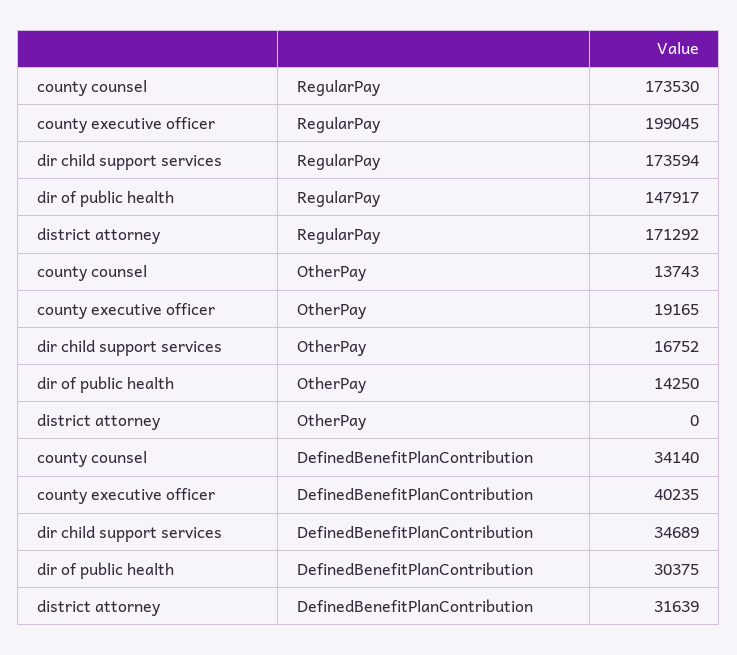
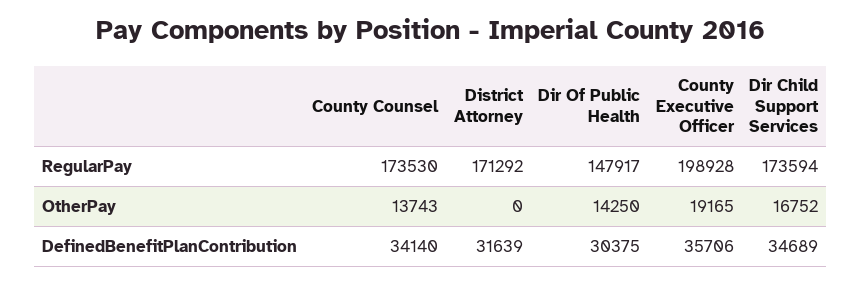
  {
    "county counsel": {
      "RegularPay": 173530,
      "OtherPay": 13743,
      "DefinedBenefitPlanContribution": 34140
    },
    "county executive officer": {
-     "RegularPay": 199045,
+     "RegularPay": 198928,
      "OtherPay": 19165,
-     "DefinedBenefitPlanContribution": 40235
+     "DefinedBenefitPlanContribution": 35706
    },
    "dir child support services": {
      "RegularPay": 173594,
      "OtherPay": 16752,
      "DefinedBenefitPlanContribution": 34689
    },
    "dir of public health": {
      "RegularPay": 147917,
      "OtherPay": 14250,
      "DefinedBenefitPlanContribution": 30375
    },
    "district attorney": {
      "RegularPay": 171292,
      "OtherPay": 0,
      "DefinedBenefitPlanContribution": 31639
    }
  }

